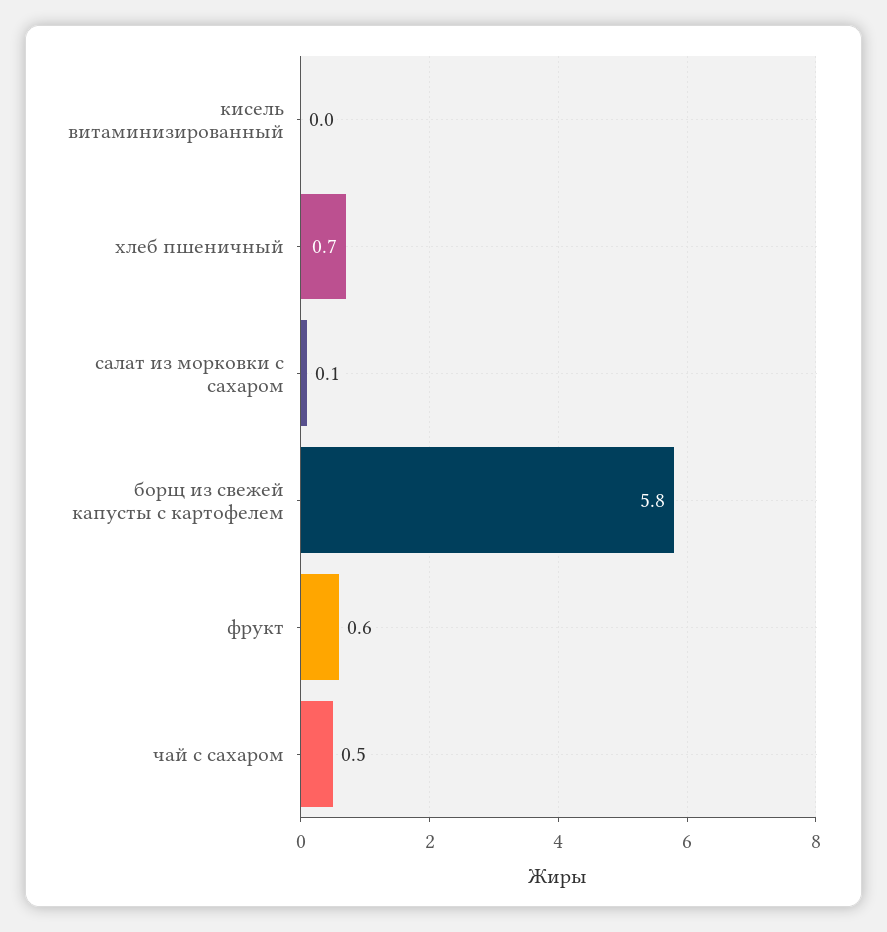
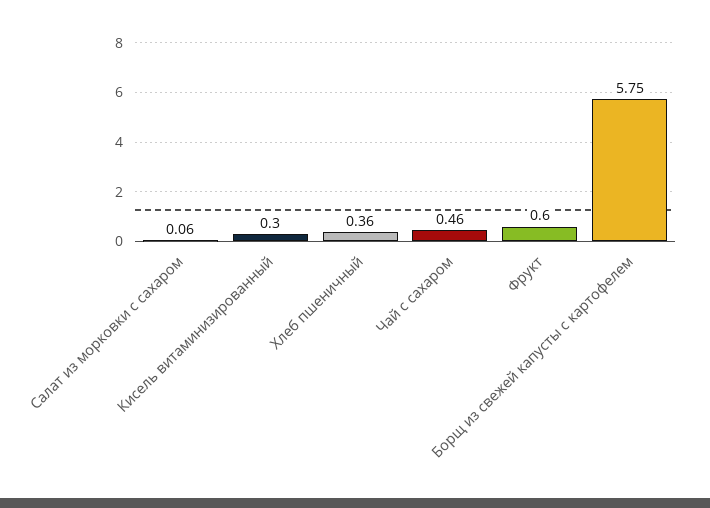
  {
-   "кисель витаминизированный": 0,
+   "кисель витаминизированный": 0.3,
-   "хлеб пшеничный": 0.7,
+   "хлеб пшеничный": 0.36,
    "салат из морковки с сахаром": 0.06,
    "борщ из свежей капусты с картофелем": 5.75,
    "фрукт": 0.6,
    "чай с сахаром": 0.46
  }

